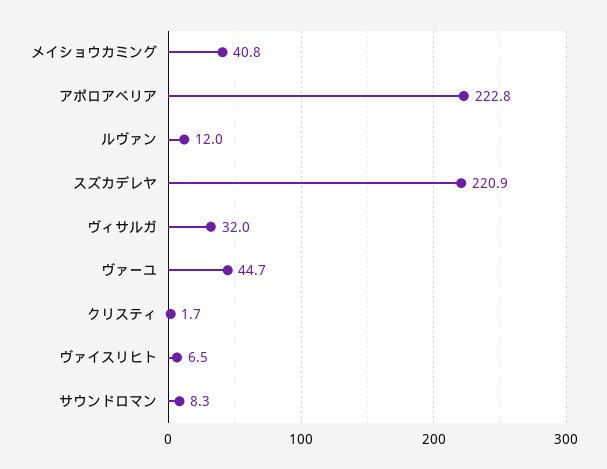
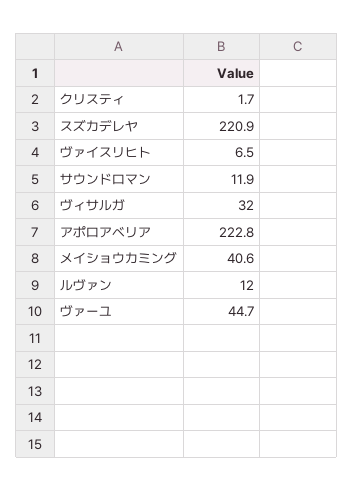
  {
-   "メイショウカミング": 40.8,
+   "メイショウカミング": 40.6,
    "アポロアベリア": 222.8,
    "ルヴァン": 12,
    "スズカデレヤ": 220.9,
    "ヴィサルガ": 32,
    "ヴァーユ": 44.7,
    "クリスティ": 1.7,
    "ヴァイスリヒト": 6.5,
-   "サウンドロマン": 8.3
+   "サウンドロマン": 11.9
  }

